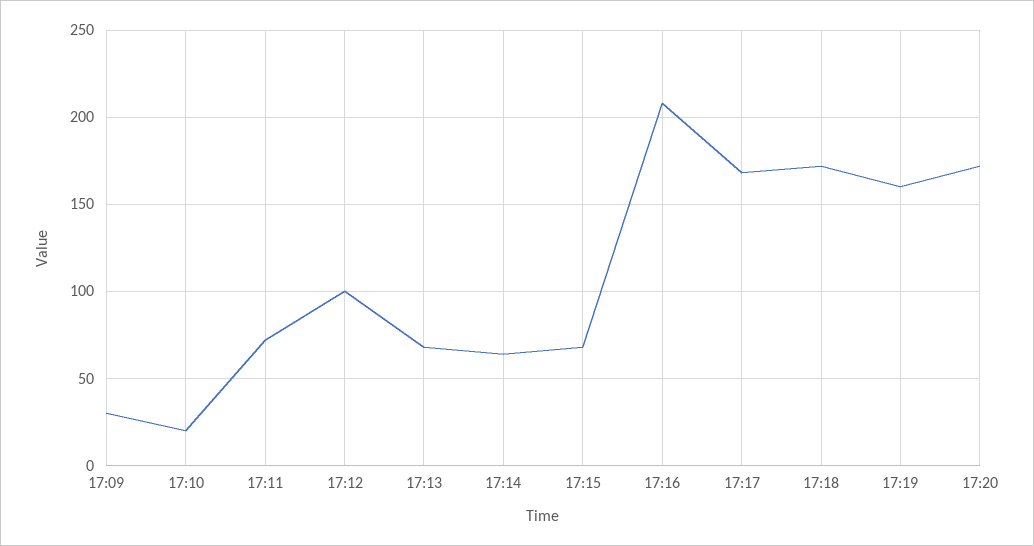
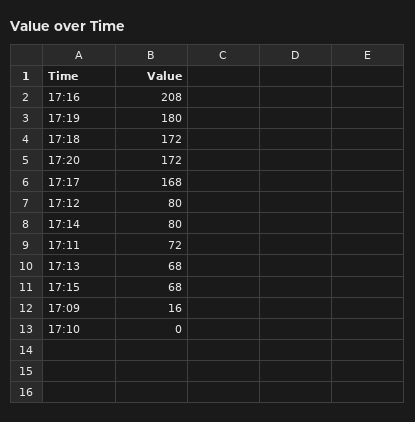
  {
-   "17:09": 30,
+   "17:09": 16,
-   "17:10": 20,
+   "17:10": 0,
    "17:11": 72,
-   "17:12": 100,
+   "17:12": 80,
    "17:13": 68,
-   "17:14": 65,
+   "17:14": 80,
    "17:15": 68,
    "17:16": 208,
    "17:17": 168,
    "17:18": 172,
-   "17:19": 160,
+   "17:19": 180,
    "17:20": 172
  }

